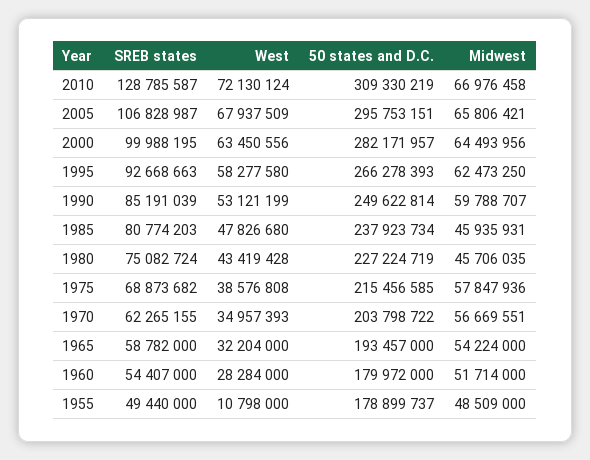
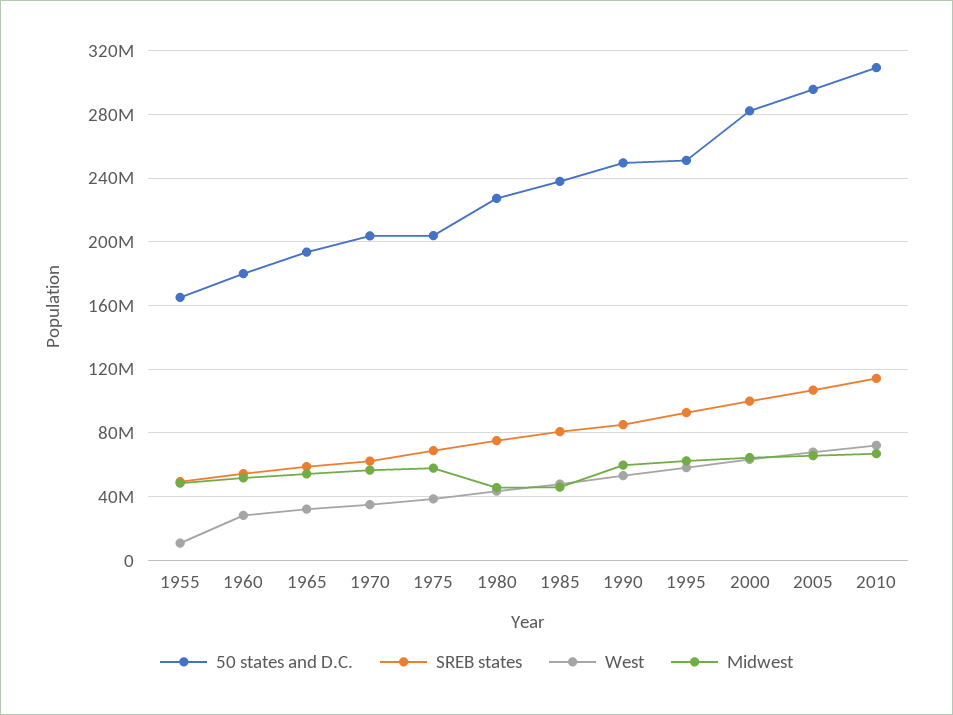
  {
    "SREB states": {
-     "2010": 128785587,
+     "2010": 115000000,
      "2005": 106828987,
      "2000": 99988195,
      "1995": 92668663,
      "1990": 85191039,
      "1985": 80774203,
      "1980": 75082724,
      "1975": 68873682,
      "1970": 62265155,
      "1965": 58782000,
      "1960": 54407000,
      "1955": 49440000
    },
    "West": {
      "2010": 72130124,
      "2005": 67937509,
      "2000": 63450556,
      "1995": 58277580,
      "1990": 53121199,
      "1985": 47826680,
      "1980": 43419428,
      "1975": 38576808,
      "1970": 34957393,
      "1965": 32204000,
      "1960": 28284000,
      "1955": 10798000
    },
    "50 states and D.C.": {
      "2010": 309330219,
      "2005": 295753151,
      "2000": 282171957,
-     "1995": 266278393,
+     "1995": 250000000,
      "1990": 249622814,
      "1985": 237923734,
      "1980": 227224719,
-     "1975": 215456585,
+     "1975": 205000000,
      "1970": 203798722,
      "1965": 193457000,
      "1960": 179972000,
-     "1955": 178899737
+     "1955": 165000000
    },
    "Midwest": {
      "2010": 66976458,
      "2005": 65806421,
      "2000": 64493956,
      "1995": 62473250,
      "1990": 59788707,
      "1985": 45935931,
      "1980": 45706035,
      "1975": 57847936,
      "1970": 56669551,
      "1965": 54224000,
      "1960": 51714000,
      "1955": 48509000
    }
  }

